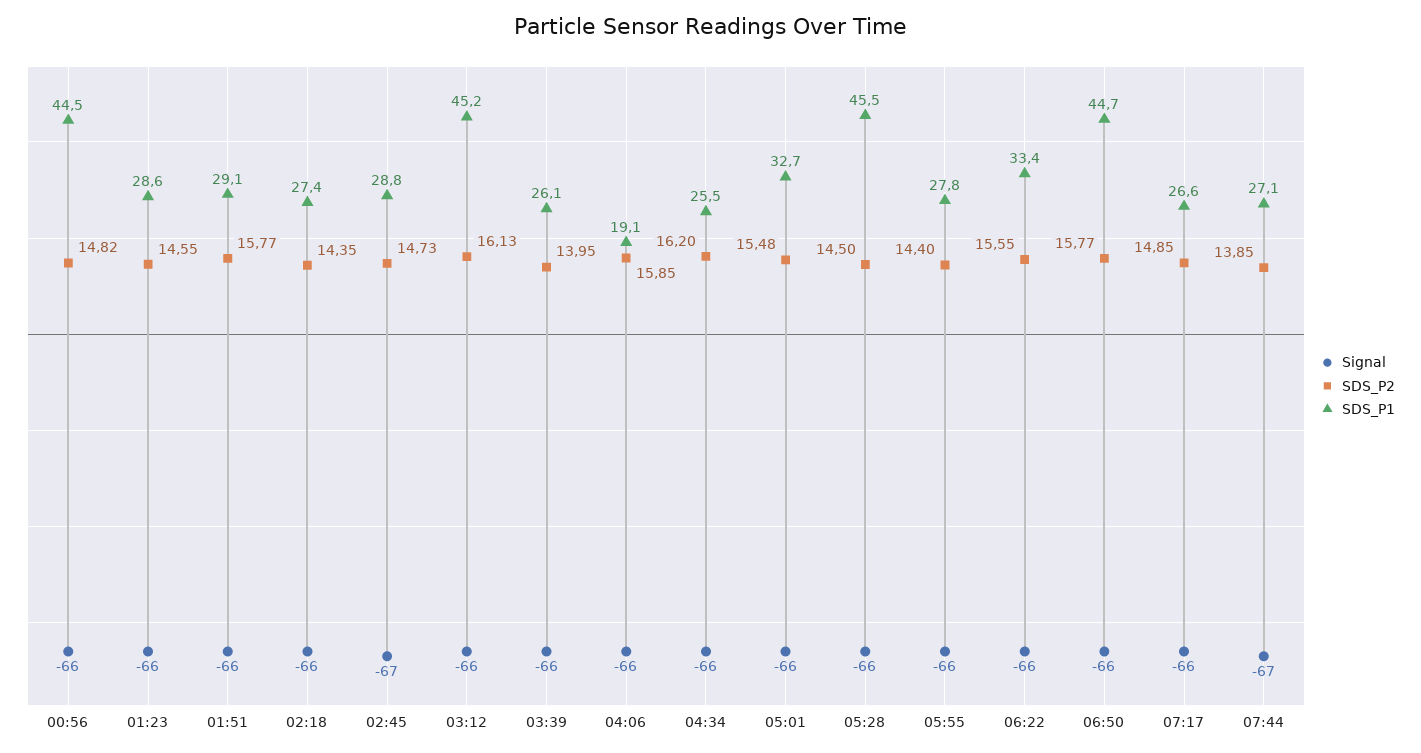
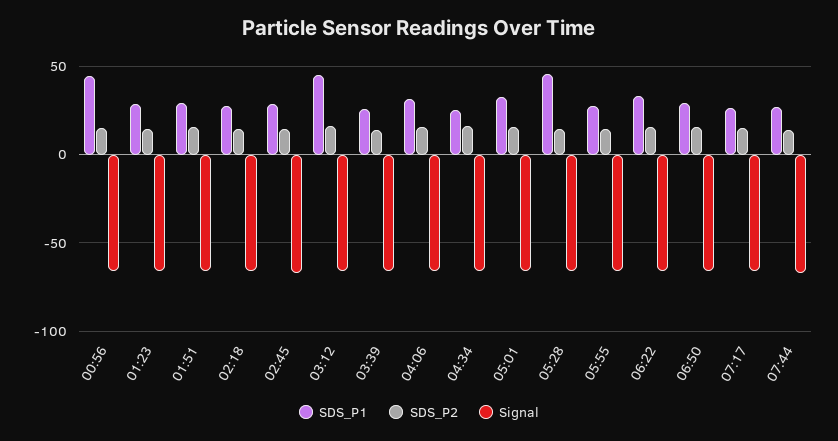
  {
    "Signal": {
      "00:56": -66,
      "01:23": -66,
      "01:51": -66,
      "02:18": -66,
      "02:45": -67,
      "03:12": -66,
      "03:39": -66,
      "04:06": -66,
      "04:34": -66,
      "05:01": -66,
      "05:28": -66,
      "05:55": -66,
      "06:22": -66,
      "06:50": -66,
      "07:17": -66,
      "07:44": -67
    },
    "SDS_P2": {
      "00:56": 14.82,
      "01:23": 14.55,
      "01:51": 15.77,
      "02:18": 14.35,
      "02:45": 14.73,
      "03:12": 16.13,
      "03:39": 13.95,
      "04:06": 15.85,
      "04:34": 16.2,
      "05:01": 15.48,
      "05:28": 14.5,
      "05:55": 14.4,
      "06:22": 15.55,
      "06:50": 15.77,
      "07:17": 14.85,
      "07:44": 13.85
    },
    "SDS_P1": {
      "00:56": 44.5,
      "01:23": 28.6,
      "01:51": 29.1,
      "02:18": 27.4,
      "02:45": 28.8,
      "03:12": 45.2,
      "03:39": 26.1,
-     "04:06": 19.1,
+     "04:06": 30,
      "04:34": 25.5,
      "05:01": 32.7,
      "05:28": 45.5,
      "05:55": 27.8,
      "06:22": 33.4,
-     "06:50": 44.7,
+     "06:50": 30,
      "07:17": 26.6,
      "07:44": 27.1
    }
  }

